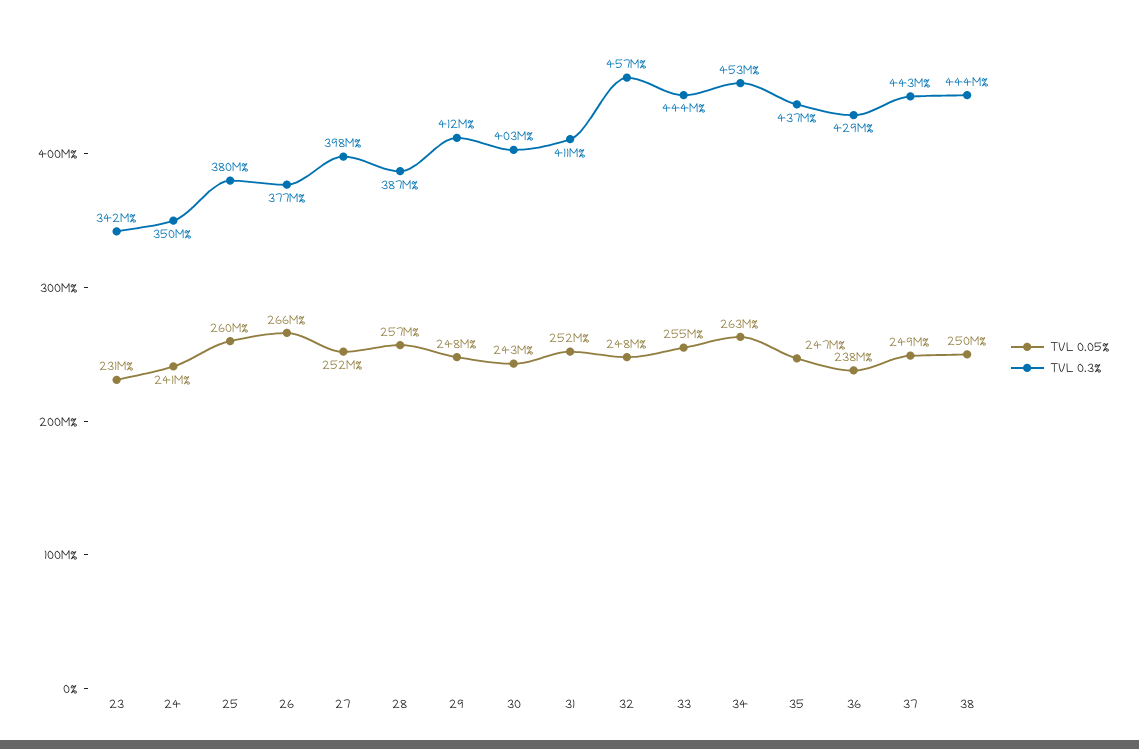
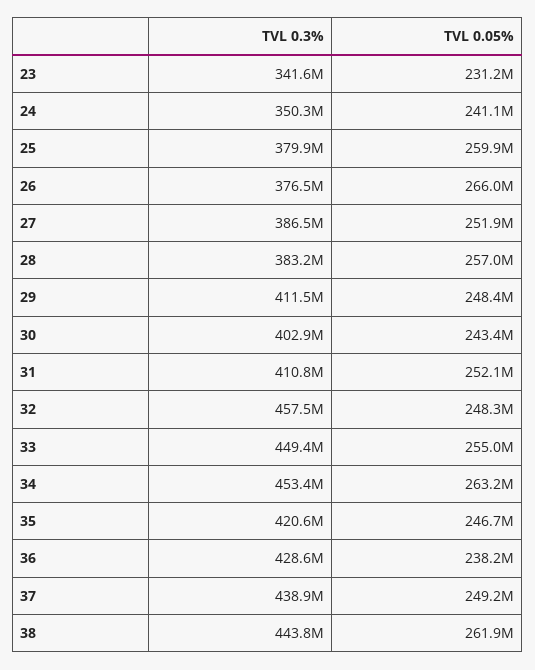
  {
    "TVL 0.05%": {
      "23": 231200000,
      "24": 241100000,
      "25": 259900000,
      "26": 266000000,
      "27": 251900000,
      "28": 257000000,
      "29": 248400000,
      "30": 243400000,
      "31": 252100000,
      "32": 248300000,
      "33": 255000000,
      "34": 263200000,
      "35": 246700000,
      "36": 238200000,
      "37": 249200000,
-     "38": 250000000
+     "38": 261900000
    },
    "TVL 0.3%": {
      "23": 341600000,
      "24": 350300000,
      "25": 379900000,
      "26": 376500000,
-     "27": 398000000,
+     "27": 386500000,
-     "28": 387000000,
+     "28": 383200000,
      "29": 411500000,
      "30": 402900000,
      "31": 410800000,
      "32": 457500000,
-     "33": 444000000,
+     "33": 449400000,
      "34": 453400000,
-     "35": 437000000,
+     "35": 420600000,
      "36": 428600000,
-     "37": 443000000,
+     "37": 438900000,
      "38": 443800000
    }
  }

